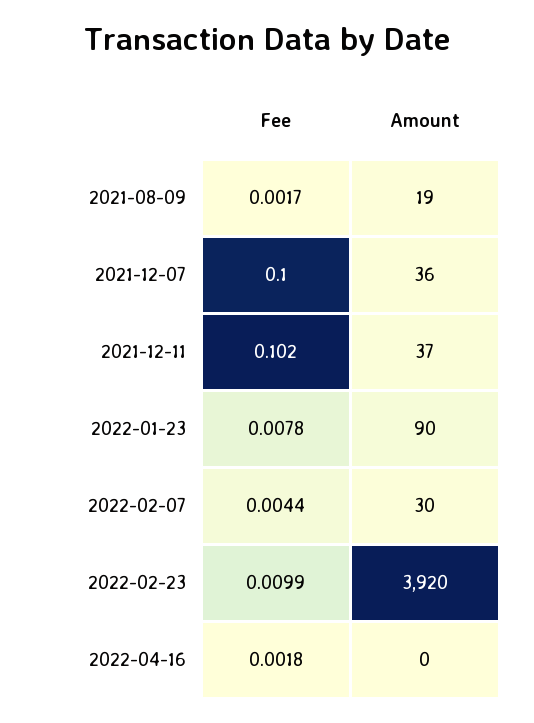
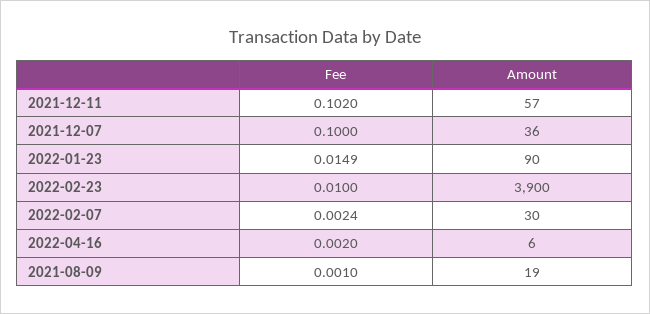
  {
    "Fee": {
-     "2021-08-09": 0.0017,
+     "2021-08-09": 0.001,
      "2021-12-07": 0.1,
      "2021-12-11": 0.102,
-     "2022-01-23": 0.0078,
+     "2022-01-23": 0.0149,
-     "2022-02-07": 0.0044,
+     "2022-02-07": 0.0024,
-     "2022-02-23": 0.0099,
+     "2022-02-23": 0.01,
-     "2022-04-16": 0.0018
+     "2022-04-16": 0.002
    },
    "Amount": {
      "2021-08-09": 19,
      "2021-12-07": 36,
-     "2021-12-11": 37,
+     "2021-12-11": 57,
      "2022-01-23": 90,
      "2022-02-07": 30,
-     "2022-02-23": 3920,
+     "2022-02-23": 3900,
-     "2022-04-16": 0
+     "2022-04-16": 6
    }
  }

